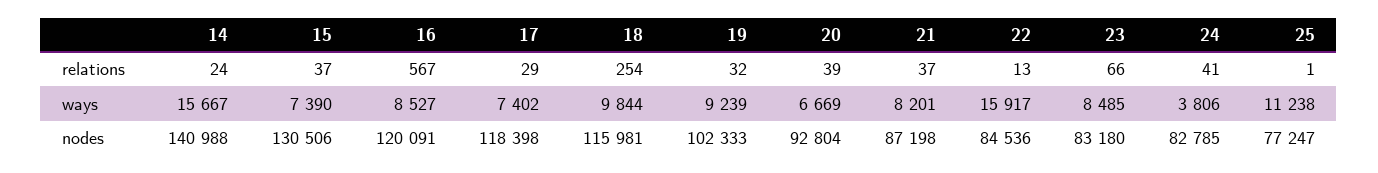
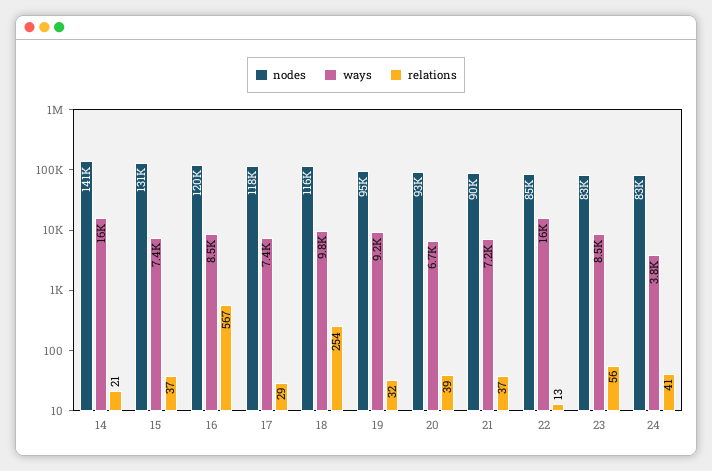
  {
    "relations": {
-     "14": 24,
+     "14": 21,
      "15": 37,
      "16": 567,
      "17": 29,
      "18": 254,
      "19": 32,
      "20": 39,
      "21": 37,
      "22": 13,
-     "23": 66,
+     "23": 56,
-     "24": 41,
+     "24": 41
-     "25": 1
    },
    "ways": {
      "14": 15667,
      "15": 7390,
      "16": 8527,
      "17": 7402,
      "18": 9844,
      "19": 9239,
      "20": 6669,
-     "21": 8201,
+     "21": 7200,
      "22": 15917,
      "23": 8485,
-     "24": 3806,
+     "24": 3806
-     "25": 11238
    },
    "nodes": {
      "14": 140988,
      "15": 130506,
      "16": 120091,
      "17": 118398,
      "18": 115981,
-     "19": 102333,
+     "19": 95000,
      "20": 92804,
-     "21": 87198,
+     "21": 90000,
      "22": 84536,
      "23": 83180,
-     "24": 82785,
+     "24": 82785
-     "25": 77247
    }
  }

